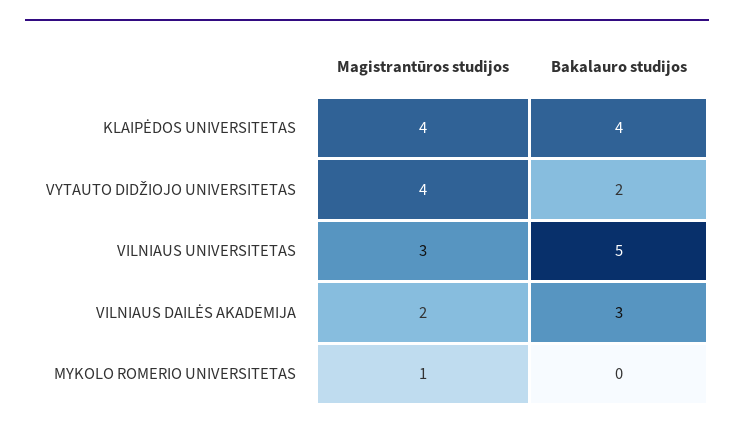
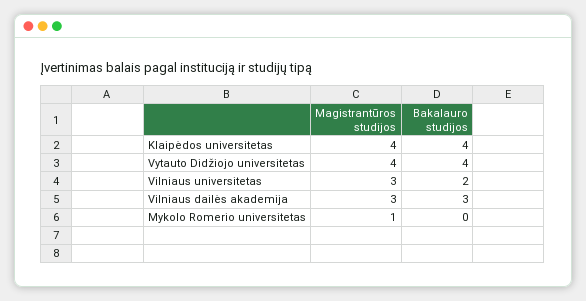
  {
    "Magistrantūros studijos": {
      "KLAIPĖDOS UNIVERSITETAS": 4,
      "VYTAUTO DIDŽIOJO UNIVERSITETAS": 4,
      "VILNIAUS UNIVERSITETAS": 3,
-     "VILNIAUS DAILĖS AKADEMIJA": 2,
+     "VILNIAUS DAILĖS AKADEMIJA": 3,
      "MYKOLO ROMERIO UNIVERSITETAS": 1
    },
    "Bakalauro studijos": {
      "KLAIPĖDOS UNIVERSITETAS": 4,
-     "VYTAUTO DIDŽIOJO UNIVERSITETAS": 2,
+     "VYTAUTO DIDŽIOJO UNIVERSITETAS": 4,
-     "VILNIAUS UNIVERSITETAS": 5,
+     "VILNIAUS UNIVERSITETAS": 2,
      "VILNIAUS DAILĖS AKADEMIJA": 3,
      "MYKOLO ROMERIO UNIVERSITETAS": 0
    }
  }

